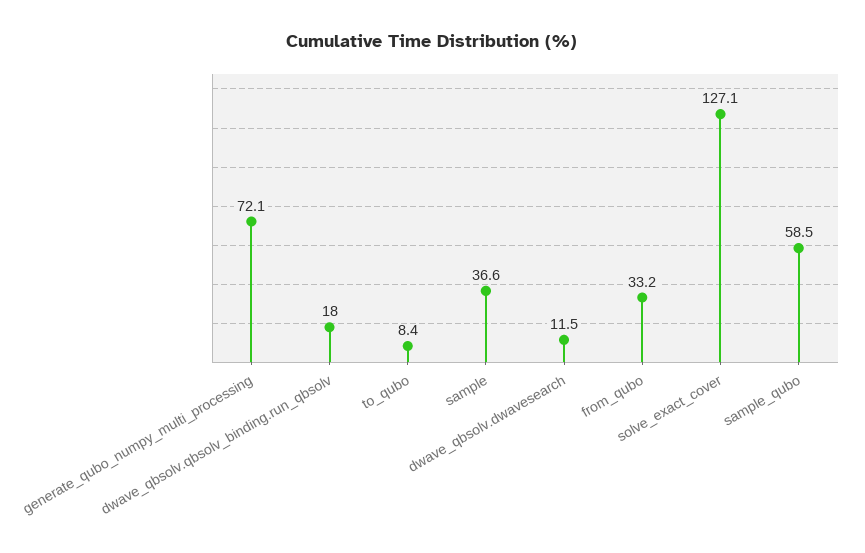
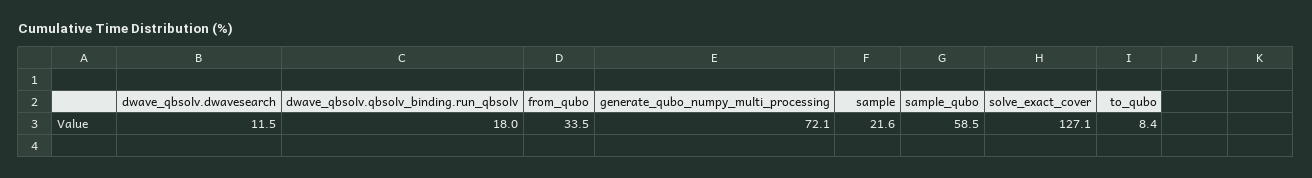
  {
    "generate_qubo_numpy_multi_processing": 72.1,
    "dwave_qbsolv.qbsolv_binding.run_qbsolv": 18,
    "to_qubo": 8.4,
-   "sample": 36.6,
+   "sample": 21.6,
    "dwave_qbsolv.dwavesearch": 11.5,
-   "from_qubo": 33.2,
+   "from_qubo": 33.5,
    "solve_exact_cover": 127.1,
    "sample_qubo": 58.5
  }

